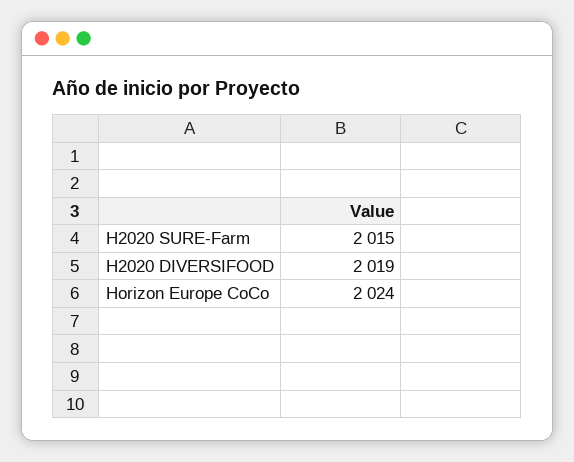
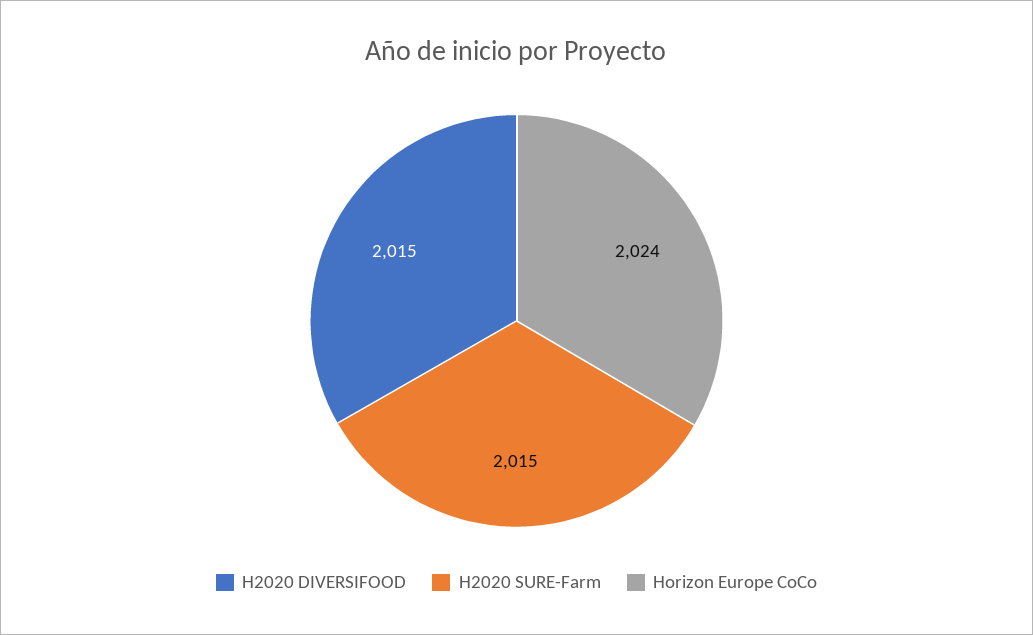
  {
    "H2020 SURE-Farm": 2015,
-   "H2020 DIVERSIFOOD": 2019,
+   "H2020 DIVERSIFOOD": 2015,
    "Horizon Europe CoCo": 2024
  }

